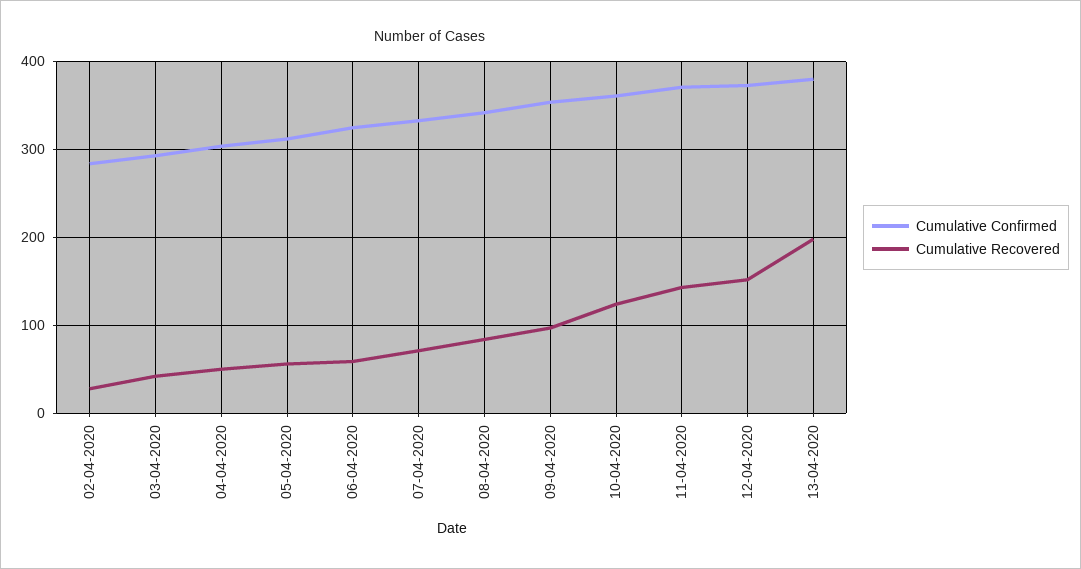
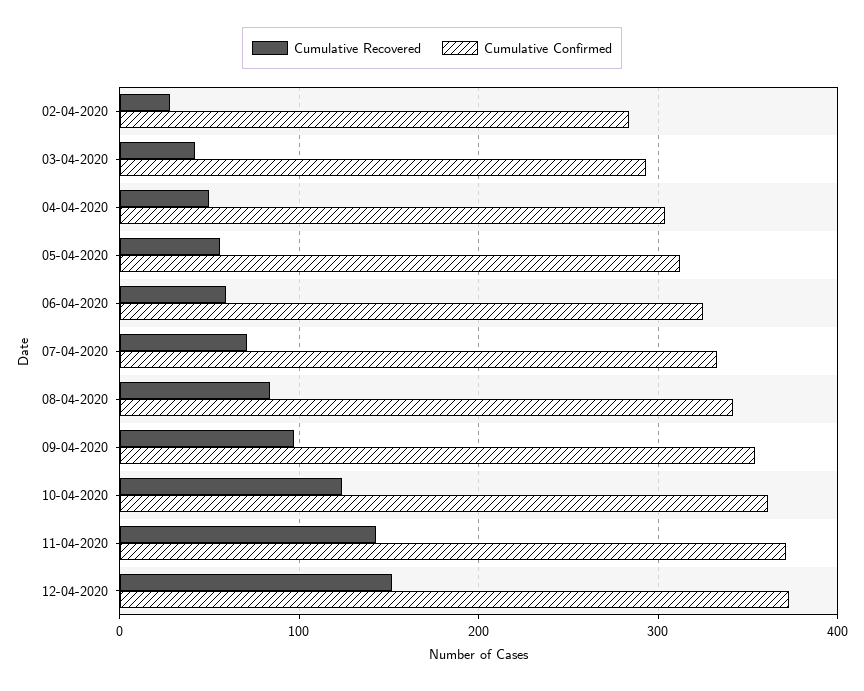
  {
    "Cumulative Confirmed": {
      "02-04-2020": 280,
      "03-04-2020": 290,
      "04-04-2020": 300,
      "05-04-2020": 310,
      "06-04-2020": 330,
      "07-04-2020": 330,
      "08-04-2020": 340,
      "09-04-2020": 350,
      "10-04-2020": 360,
      "11-04-2020": 370,
-     "12-04-2020": 370,
+     "12-04-2020": 370
-     "13-04-2020": 380
    },
    "Cumulative Recovered": {
      "02-04-2020": 30,
      "03-04-2020": 40,
      "04-04-2020": 50,
      "05-04-2020": 60,
      "06-04-2020": 60,
      "07-04-2020": 70,
      "08-04-2020": 80,
      "09-04-2020": 100,
      "10-04-2020": 120,
      "11-04-2020": 140,
-     "12-04-2020": 150,
+     "12-04-2020": 150
-     "13-04-2020": 200
    }
  }

